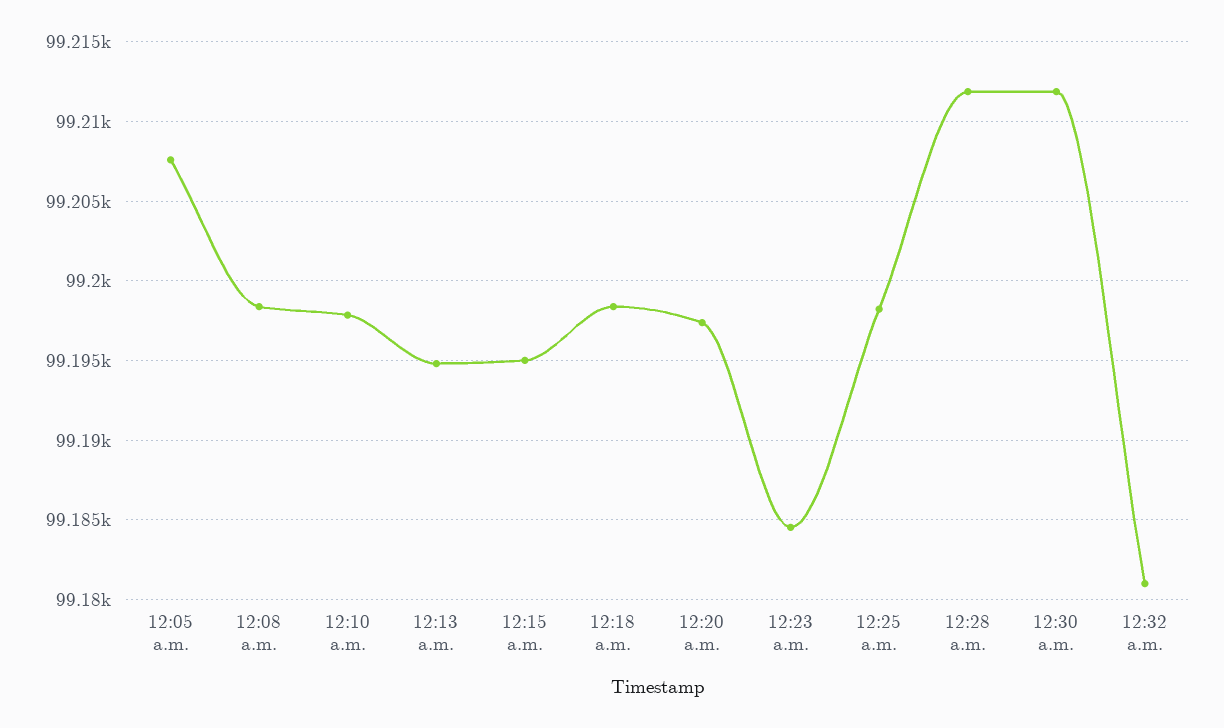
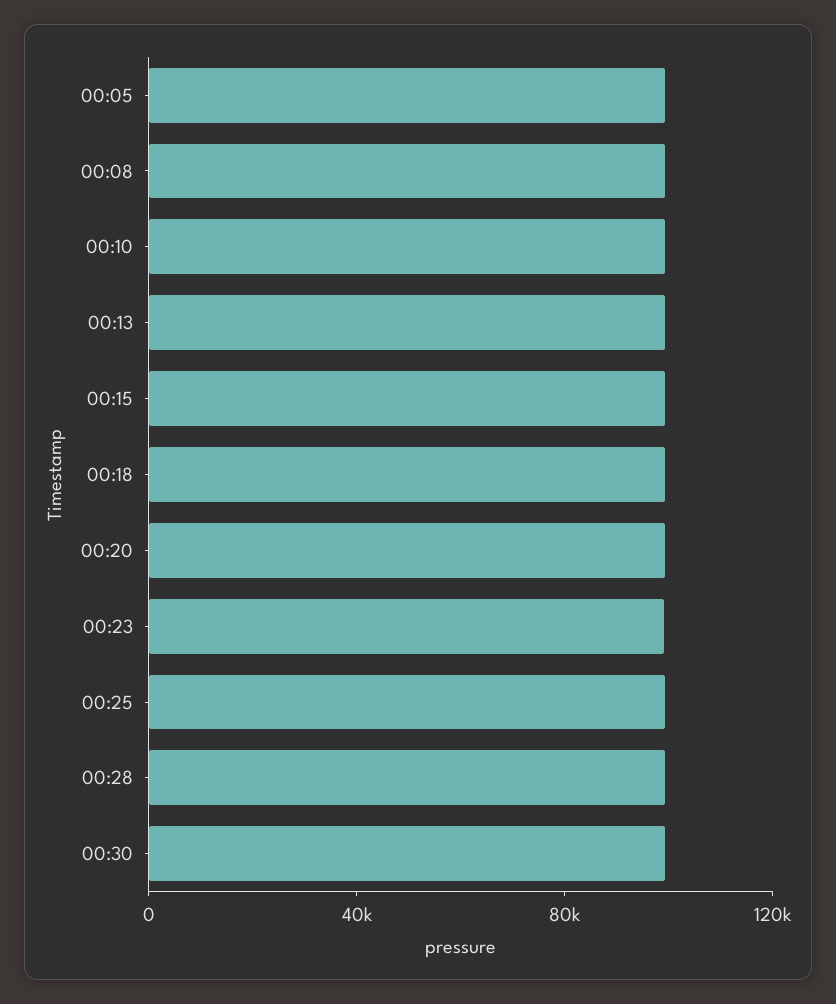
  {
    "12:05 a.m.": 99207.5,
    "12:08 a.m.": 99198.5,
    "12:10 a.m.": 99198,
    "12:13 a.m.": 99195,
    "12:15 a.m.": 99195,
    "12:18 a.m.": 99198.5,
    "12:20 a.m.": 99197.5,
    "12:23 a.m.": 99184.5,
    "12:25 a.m.": 99198,
    "12:28 a.m.": 99212,
-   "12:30 a.m.": 99212,
+   "12:30 a.m.": 99212
-   "12:32 a.m.": 99181
  }

